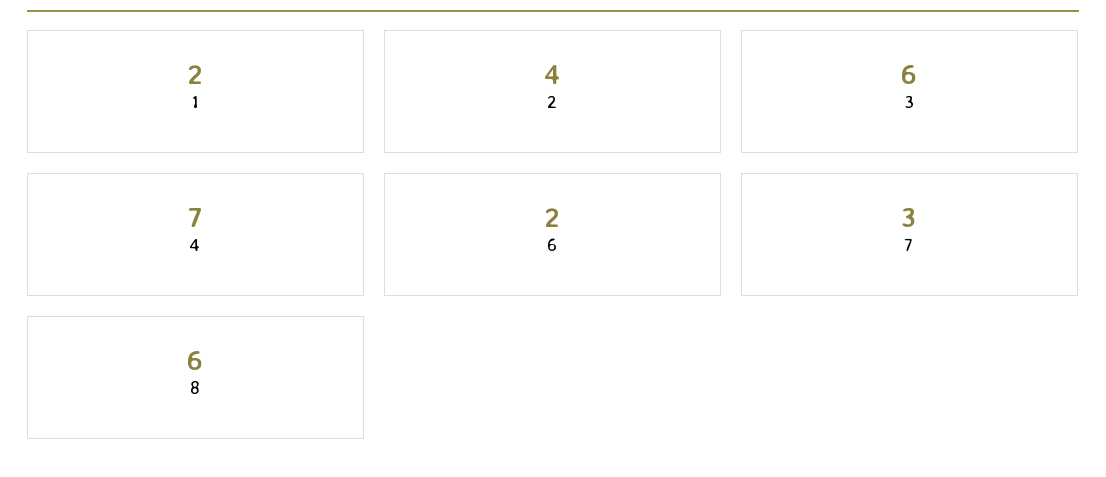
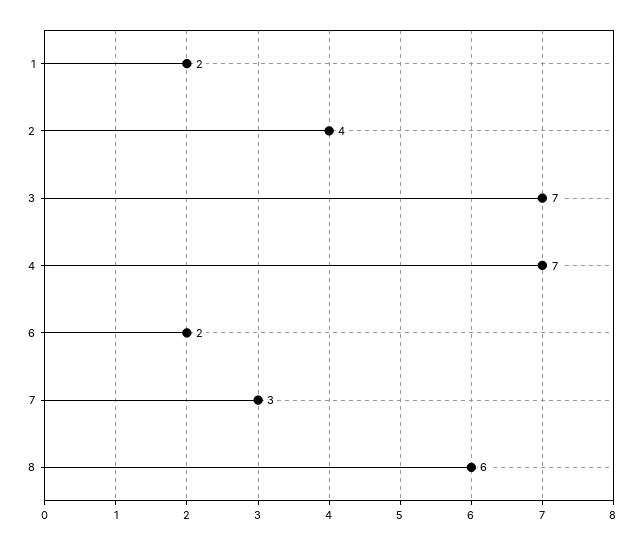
  {
    "1": 2,
    "2": 4,
-   "3": 6,
+   "3": 7,
    "4": 7,
    "6": 2,
    "7": 3,
    "8": 6
  }

